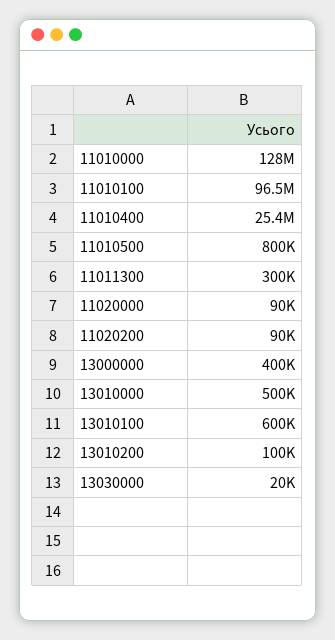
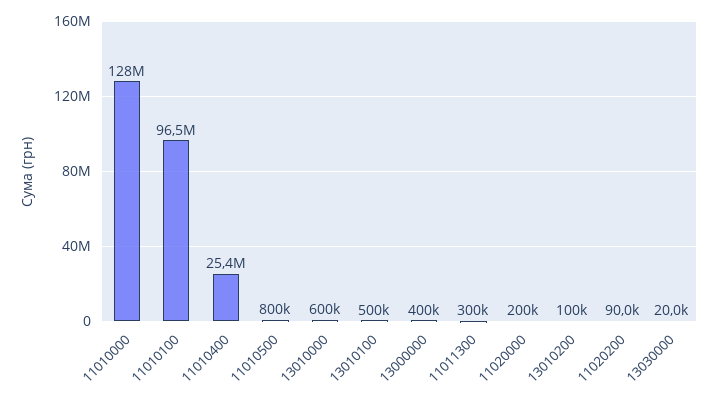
  {
    "11010000": 128000000,
    "11010100": 96500000,
    "11010400": 25400000,
    "11010500": 800000,
    "11011300": 300000,
-   "11020000": 90000,
+   "11020000": 200000,
    "11020200": 90000,
    "13000000": 400000,
-   "13010000": 500000,
+   "13010000": 600000,
-   "13010100": 600000,
+   "13010100": 500000,
    "13010200": 100000,
    "13030000": 20000
  }

